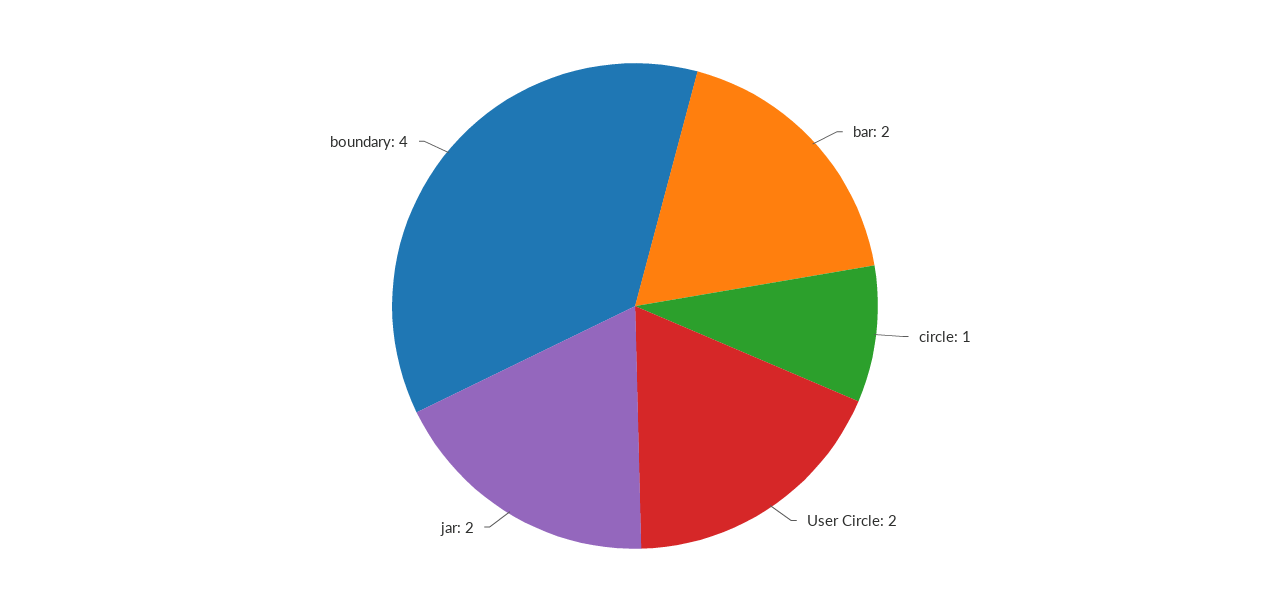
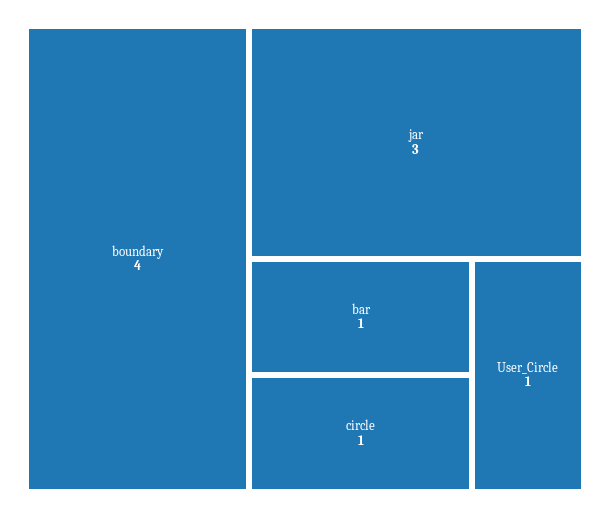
  {
-   "bar": 2,
+   "bar": 1,
    "circle": 1,
-   "User Circle": 2,
+   "User Circle": 1,
-   "jar": 2,
+   "jar": 3,
    "boundary": 4
  }

